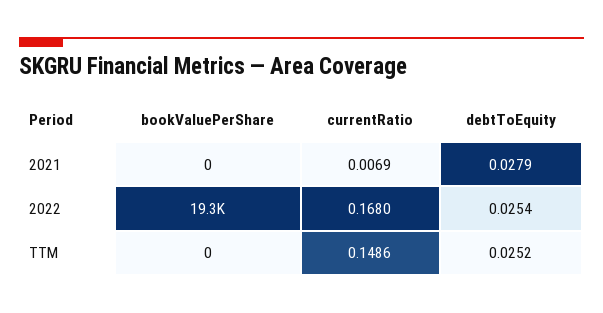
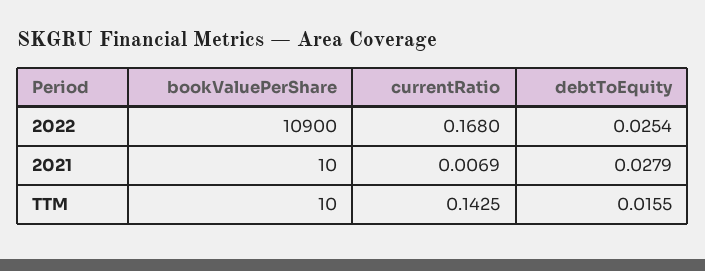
  {
    "bookValuePerShare": {
-     "2021": 0,
+     "2021": 10,
-     "2022": 19300,
+     "2022": 10900,
-     "TTM": 0
+     "TTM": 10
    },
    "currentRatio": {
      "2021": 0.0069,
      "2022": 0.168,
-     "TTM": 0.1486
+     "TTM": 0.1425
    },
    "debtToEquity": {
      "2021": 0.0279,
      "2022": 0.0254,
-     "TTM": 0.0252
+     "TTM": 0.0155
    }
  }

